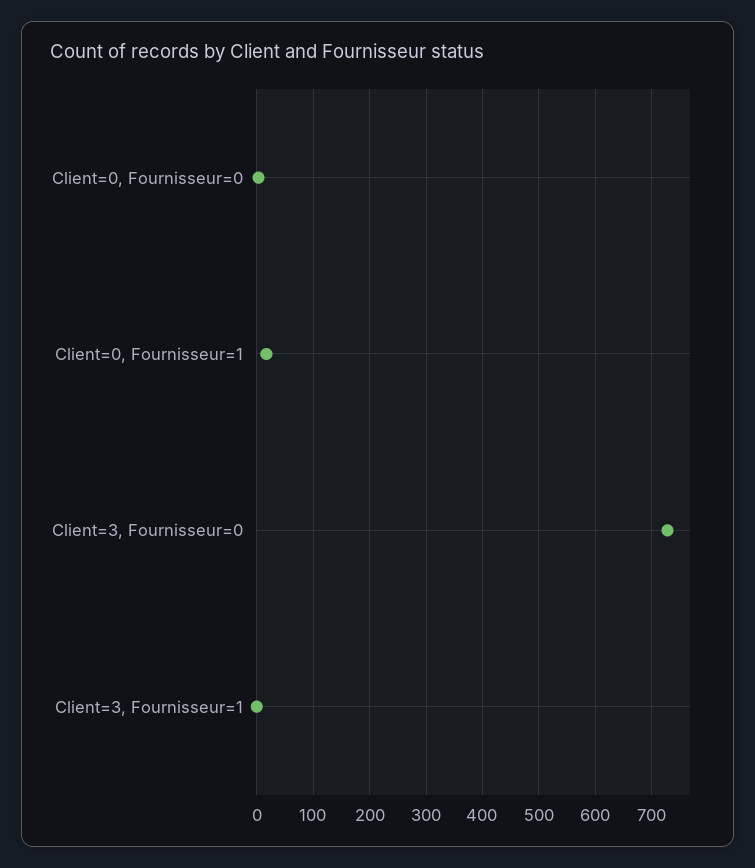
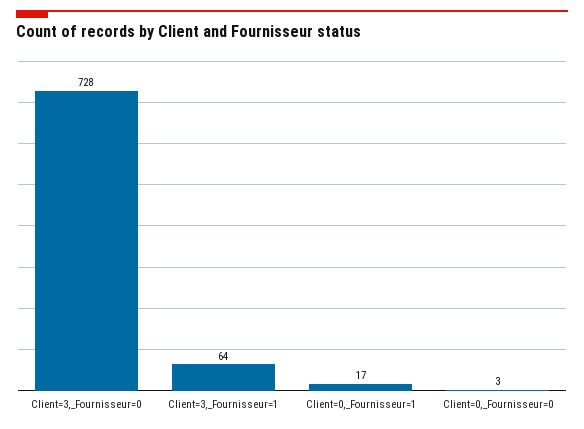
  {
    "Client=0, Fournisseur=0": 3,
    "Client=0, Fournisseur=1": 17,
    "Client=3, Fournisseur=0": 728,
-   "Client=3, Fournisseur=1": 0
+   "Client=3, Fournisseur=1": 64
  }

